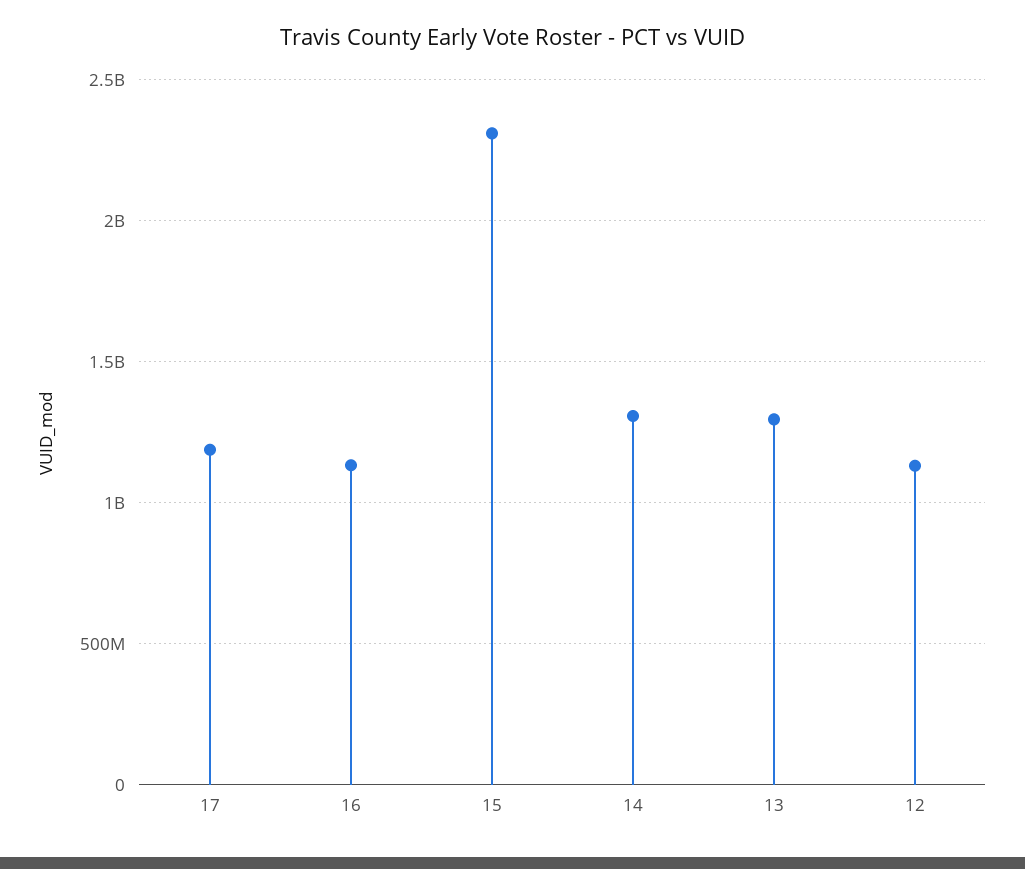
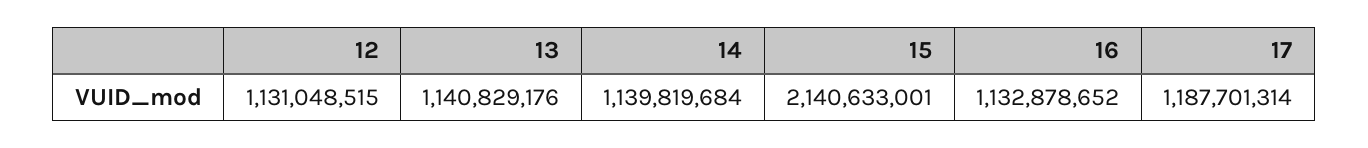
  {
    "17": 1187701314,
    "16": 1132878652,
-   "15": 2300000000,
+   "15": 2140633001,
-   "14": 1300000000,
+   "14": 1139819684,
-   "13": 1300000000,
+   "13": 1140829176,
    "12": 1131048515
  }

